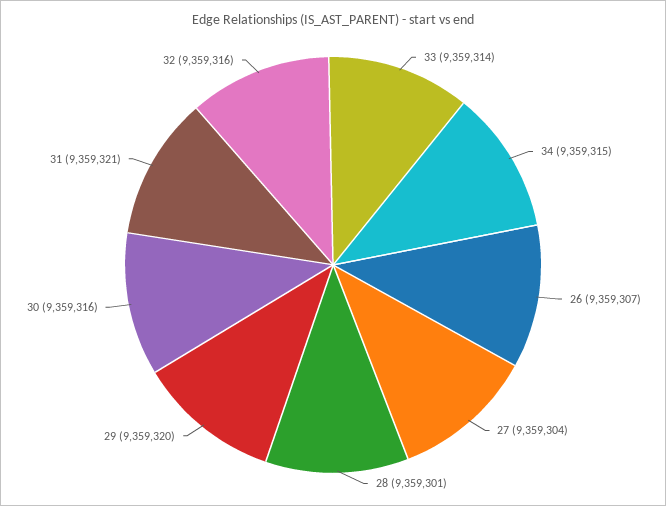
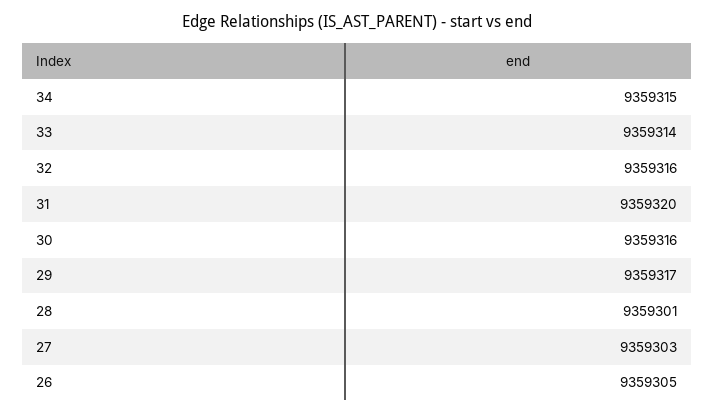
  {
    "33": 9359314,
    "34": 9359315,
-   "26": 9359307,
+   "26": 9359305,
-   "27": 9359304,
+   "27": 9359303,
    "28": 9359301,
-   "29": 9359320,
+   "29": 9359317,
    "30": 9359316,
-   "31": 9359321,
+   "31": 9359320,
    "32": 9359316
  }

